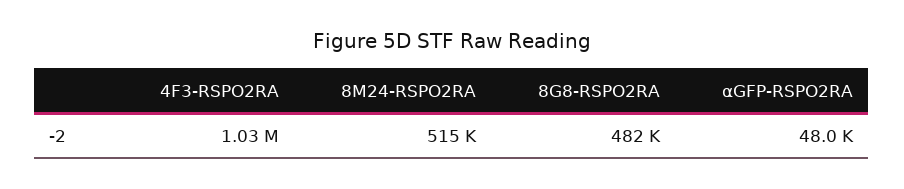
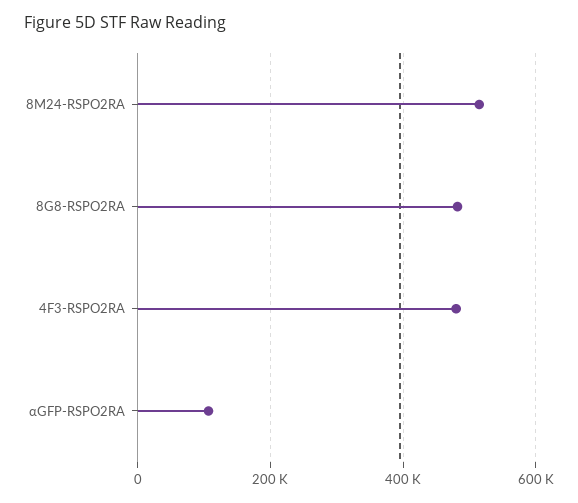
  {
-   "4F3-RSPO2RA": 1030000,
+   "4F3-RSPO2RA": 480000,
    "8M24-RSPO2RA": 515000,
    "8G8-RSPO2RA": 482000,
-   "αGFP-RSPO2RA": 48000
+   "αGFP-RSPO2RA": 100000
  }

